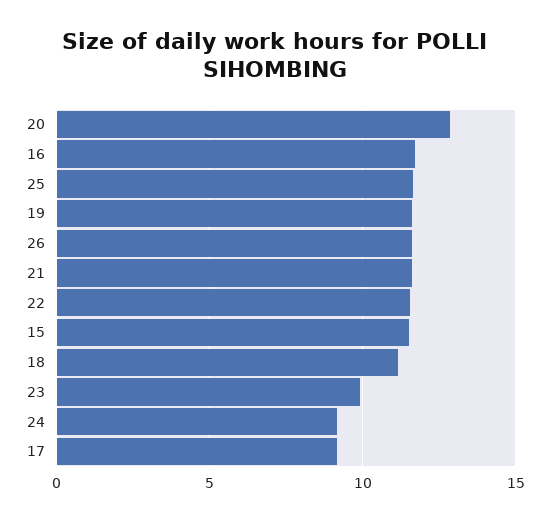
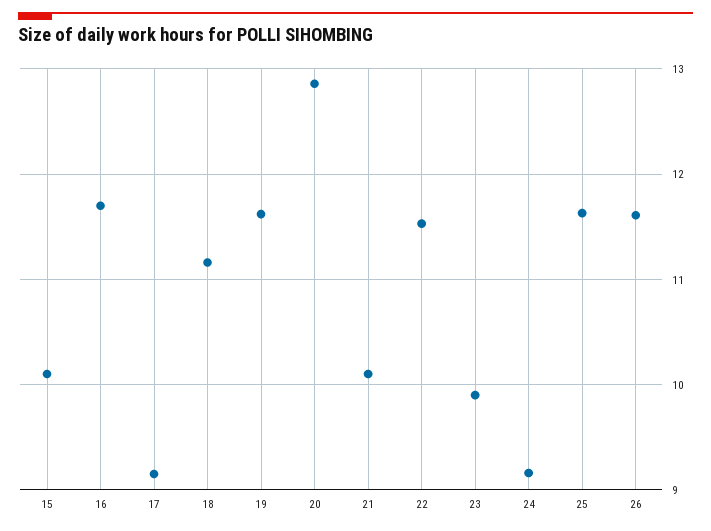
  {
    "20": 12.9,
    "16": 11.7,
    "25": 11.6,
    "19": 11.6,
    "26": 11.6,
-   "21": 11.5,
+   "21": 10.1,
    "22": 11.5,
-   "15": 11.5,
+   "15": 10.1,
    "18": 11.2,
    "23": 9.9,
    "24": 9.2,
    "17": 9.2
  }

